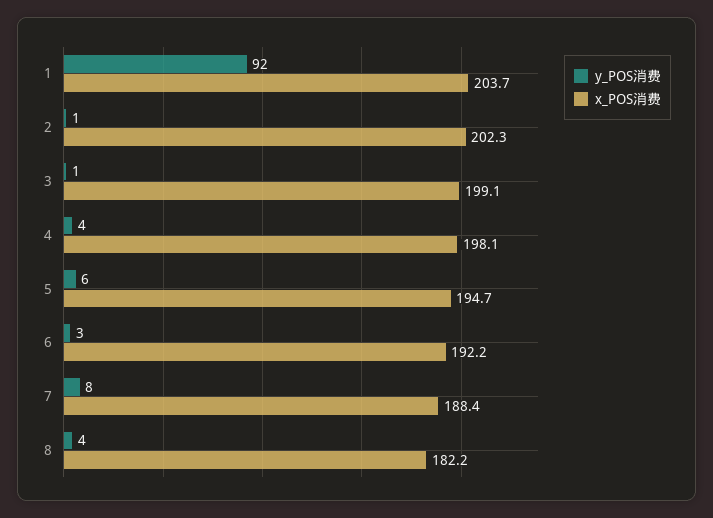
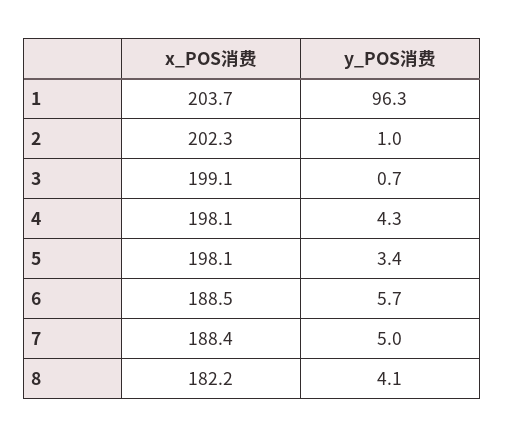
  {
    "y_POS消费": {
-     "1": 92,
+     "1": 96.3,
      "2": 1,
      "3": 0.7,
      "4": 4.3,
-     "5": 6,
+     "5": 3.4,
-     "6": 3,
+     "6": 5.7,
-     "7": 8,
+     "7": 5,
      "8": 4.1
    },
    "x_POS消费": {
      "1": 203.7,
      "2": 202.3,
      "3": 199.1,
      "4": 198.1,
-     "5": 194.7,
+     "5": 198.1,
-     "6": 192.2,
+     "6": 188.5,
      "7": 188.4,
      "8": 182.2
    }
  }

